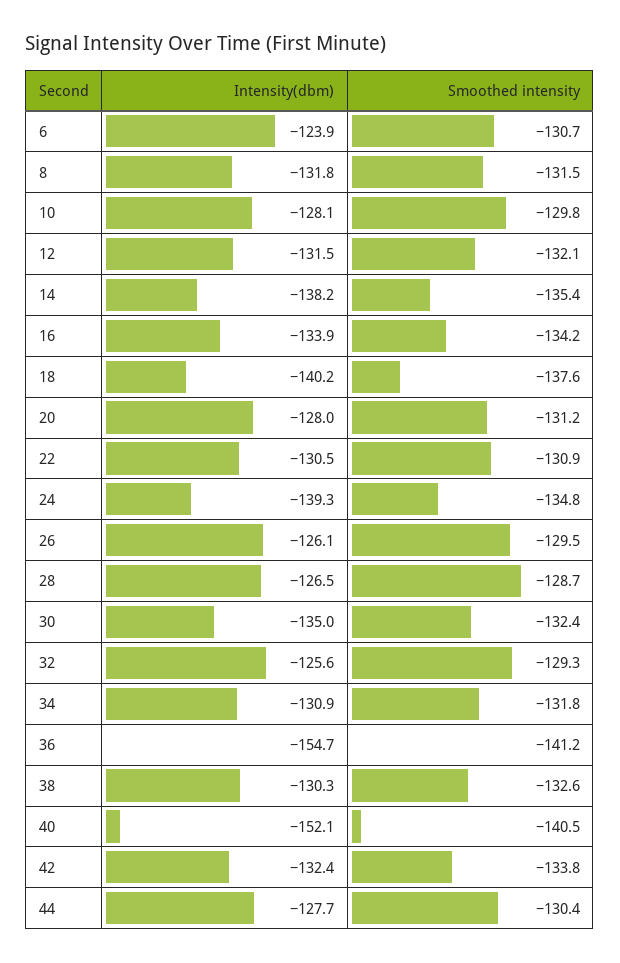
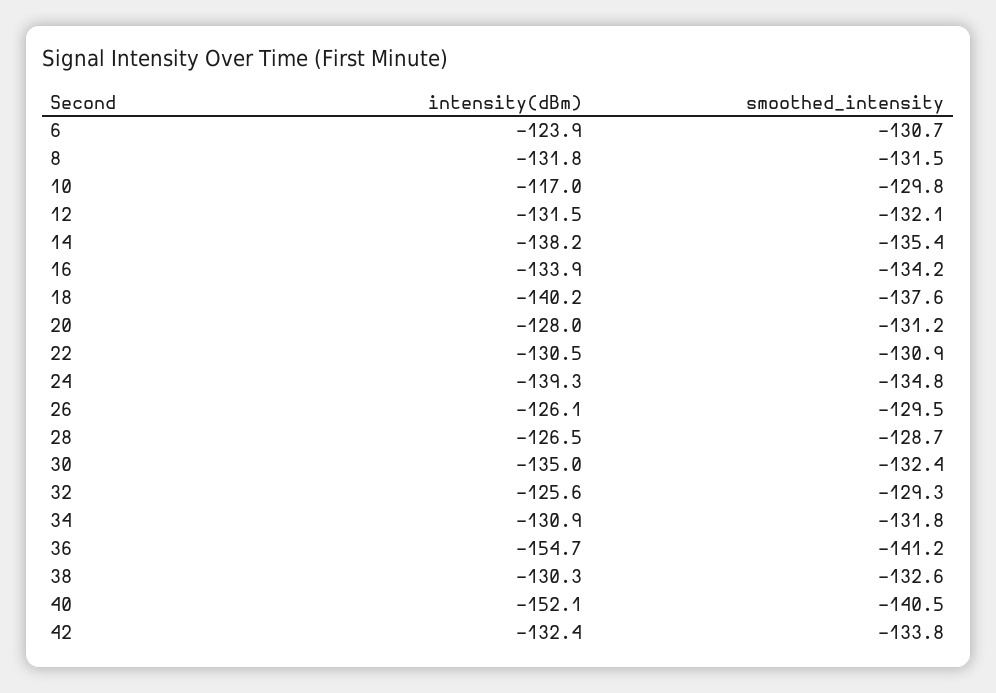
  {
    "Intensity(dbm)": {
      "6": -123.9,
      "8": -131.8,
-     "10": -128.1,
+     "10": -117,
      "12": -131.5,
      "14": -138.2,
      "16": -133.9,
      "18": -140.2,
      "20": -128,
      "22": -130.5,
      "24": -139.3,
      "26": -126.1,
      "28": -126.5,
      "30": -135,
      "32": -125.6,
      "34": -130.9,
      "36": -154.7,
      "38": -130.3,
      "40": -152.1,
-     "42": -132.4,
+     "42": -132.4
-     "44": -127.7
    },
    "Smoothed intensity": {
      "6": -130.7,
      "8": -131.5,
      "10": -129.8,
      "12": -132.1,
      "14": -135.4,
      "16": -134.2,
      "18": -137.6,
      "20": -131.2,
      "22": -130.9,
      "24": -134.8,
      "26": -129.5,
      "28": -128.7,
      "30": -132.4,
      "32": -129.3,
      "34": -131.8,
      "36": -141.2,
      "38": -132.6,
      "40": -140.5,
-     "42": -133.8,
+     "42": -133.8
-     "44": -130.4
    }
  }

